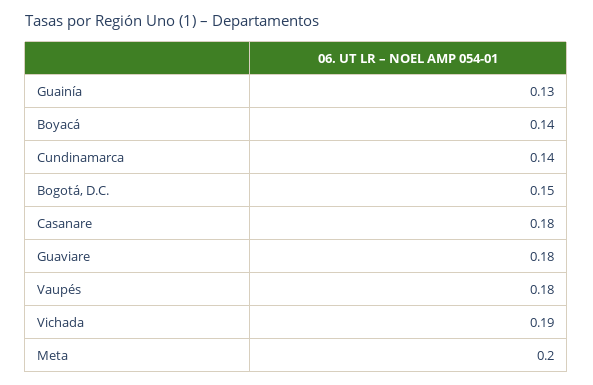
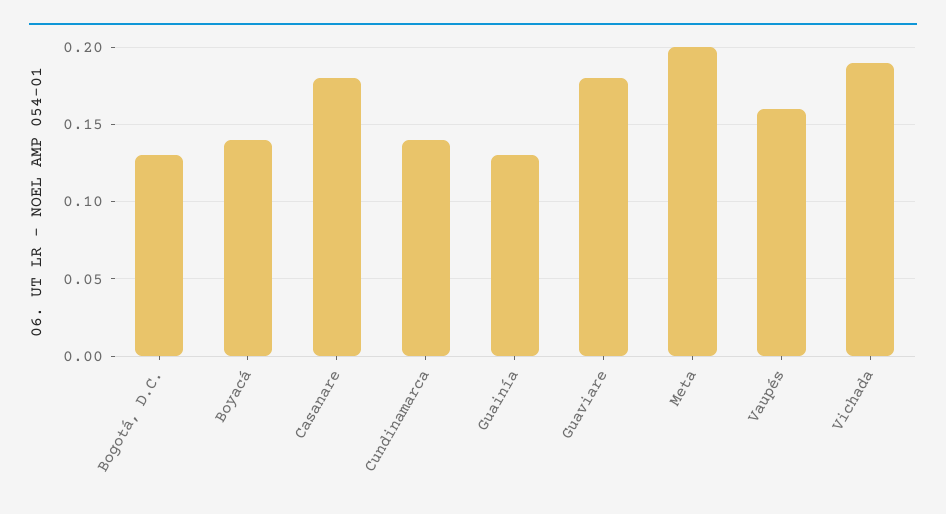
  {
    "Guainía": 0.13,
    "Boyacá": 0.14,
    "Cundinamarca": 0.14,
-   "Bogotá, D.C.": 0.15,
+   "Bogotá, D.C.": 0.13,
    "Casanare": 0.18,
    "Guaviare": 0.18,
-   "Vaupés": 0.18,
+   "Vaupés": 0.16,
    "Vichada": 0.19,
    "Meta": 0.2
  }

